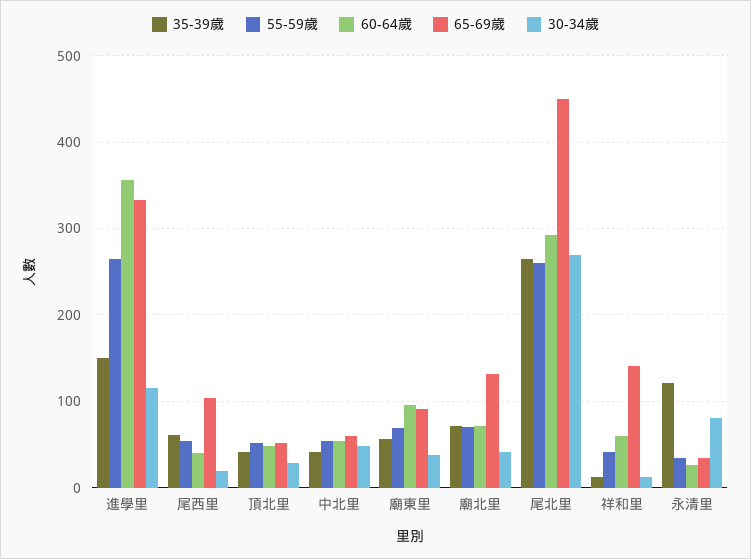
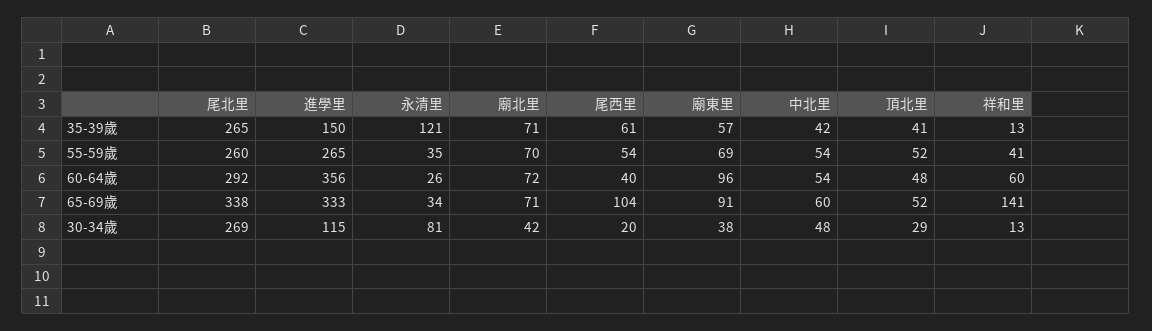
  {
    "35-39歲": {
      "進學里": 150,
      "尾西里": 61,
      "頂北里": 41,
      "中北里": 42,
      "廟東里": 57,
      "廟北里": 71,
      "尾北里": 265,
      "祥和里": 13,
      "永清里": 121
    },
    "55-59歲": {
      "進學里": 265,
      "尾西里": 54,
      "頂北里": 52,
      "中北里": 54,
      "廟東里": 69,
      "廟北里": 70,
      "尾北里": 260,
      "祥和里": 41,
      "永清里": 35
    },
    "60-64歲": {
      "進學里": 356,
      "尾西里": 40,
      "頂北里": 48,
      "中北里": 54,
      "廟東里": 96,
      "廟北里": 72,
      "尾北里": 292,
      "祥和里": 60,
      "永清里": 26
    },
    "65-69歲": {
      "進學里": 333,
      "尾西里": 104,
      "頂北里": 52,
      "中北里": 60,
      "廟東里": 91,
-     "廟北里": 130,
+     "廟北里": 71,
-     "尾北里": 450,
+     "尾北里": 338,
      "祥和里": 141,
      "永清里": 34
    },
    "30-34歲": {
      "進學里": 115,
      "尾西里": 20,
      "頂北里": 29,
      "中北里": 48,
      "廟東里": 38,
      "廟北里": 42,
      "尾北里": 269,
      "祥和里": 13,
      "永清里": 81
    }
  }

